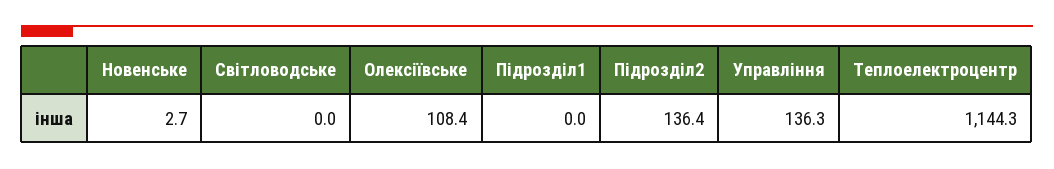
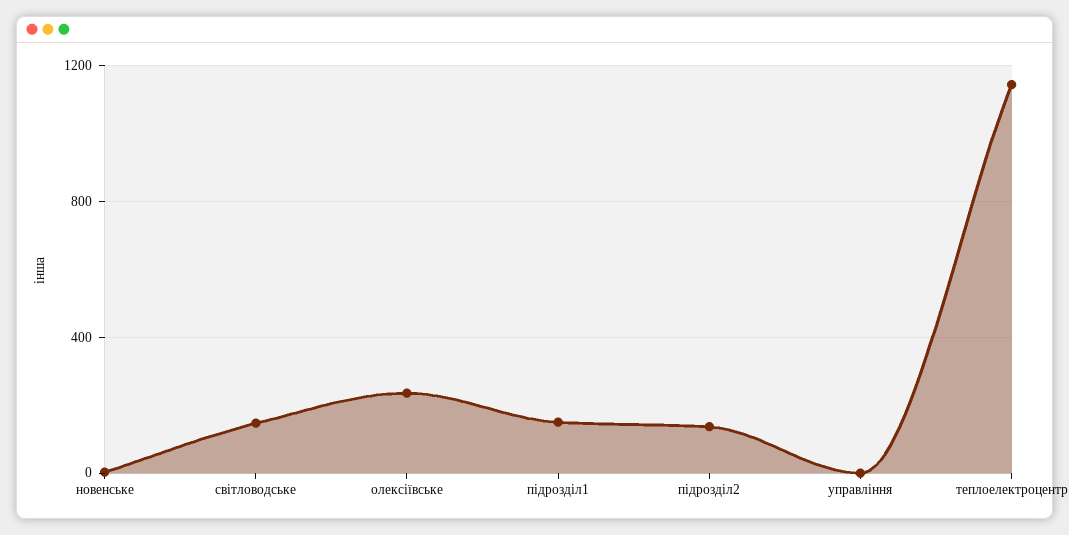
  {
    "Новенське": 2.7,
-   "Світловодське": 0,
+   "Світловодське": 150,
-   "Олексіївське": 108.4,
+   "Олексіївське": 250,
-   "Підрозділ1": 0,
+   "Підрозділ1": 150,
    "Підрозділ2": 136.4,
-   "Управління": 136.3,
+   "Управління": 0,
    "Теплоелектроцентр": 1144.3
  }

